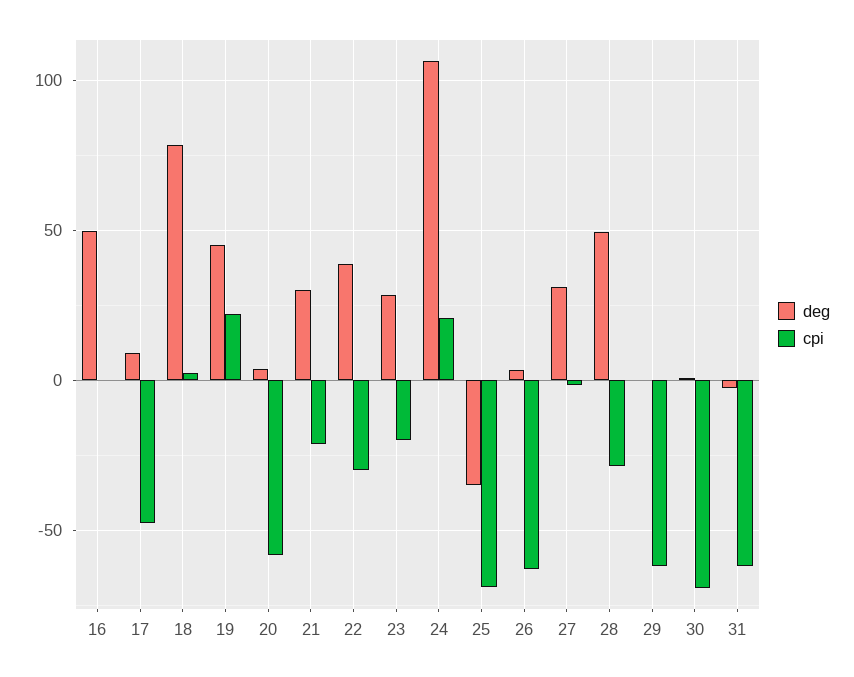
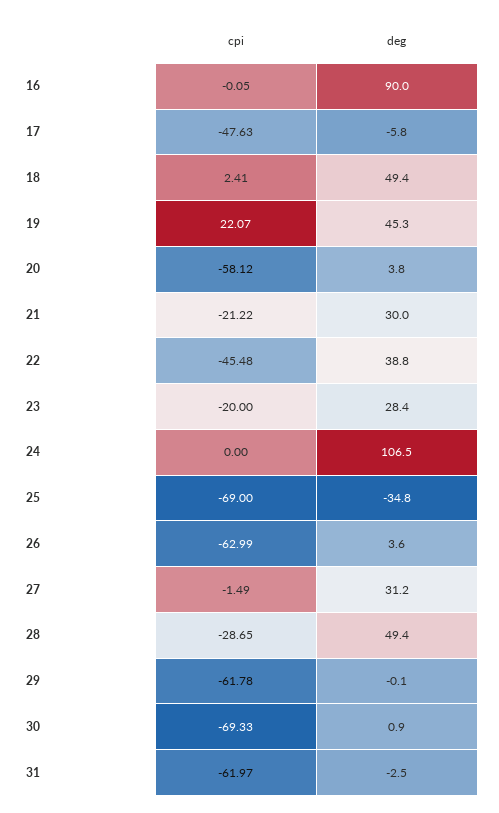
  {
    "deg": {
-     "16": 50,
+     "16": 90,
-     "17": 10,
+     "17": -5.8,
-     "18": 80,
+     "18": 49.4,
      "19": 45.3,
      "20": 3.8,
      "21": 30,
      "22": 38.8,
      "23": 28.4,
      "24": 106.5,
      "25": -34.8,
      "26": 3.6,
      "27": 31.2,
      "28": 49.4,
      "29": -0.1,
      "30": 0.9,
      "31": -2.5
    },
    "cpi": {
      "16": -0.05,
      "17": -47.63,
      "18": 2.41,
      "19": 22.07,
      "20": -58.12,
      "21": -21.22,
-     "22": -30,
+     "22": -45.48,
      "23": -20,
-     "24": 20,
+     "24": 0,
      "25": -69,
      "26": -62.99,
      "27": -1.49,
      "28": -28.65,
      "29": -61.78,
      "30": -69.33,
      "31": -61.97
    }
  }

